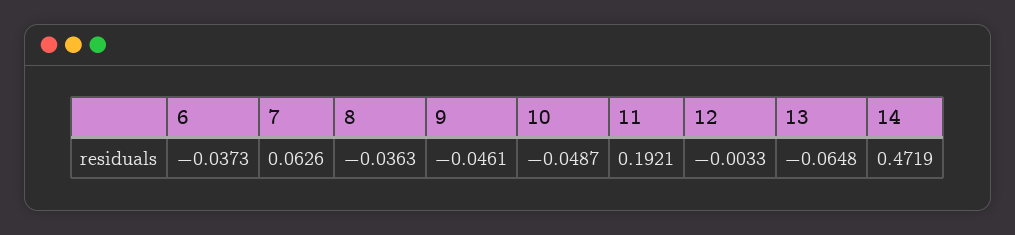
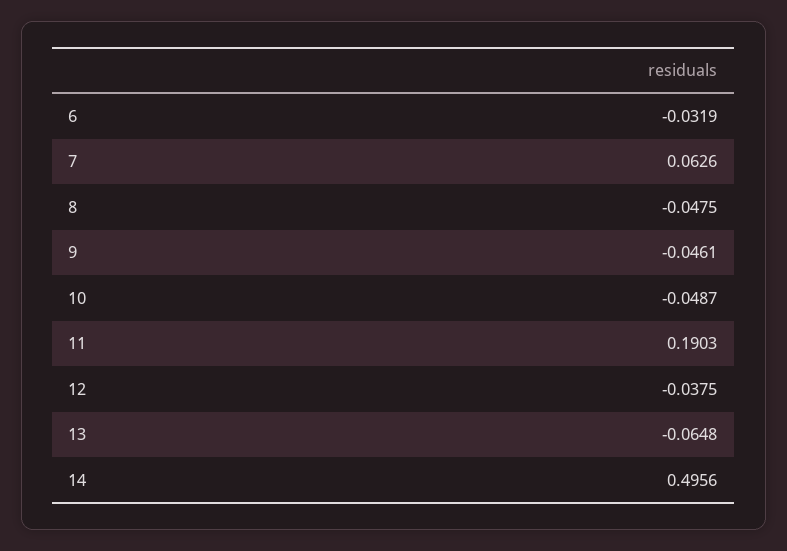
  {
-   "6": -0.0373,
+   "6": -0.0319,
    "7": 0.0626,
-   "8": -0.0363,
+   "8": -0.0475,
    "9": -0.0461,
    "10": -0.0487,
-   "11": 0.1921,
+   "11": 0.1903,
-   "12": -0.0033,
+   "12": -0.0375,
    "13": -0.0648,
-   "14": 0.4719
+   "14": 0.4956
  }

